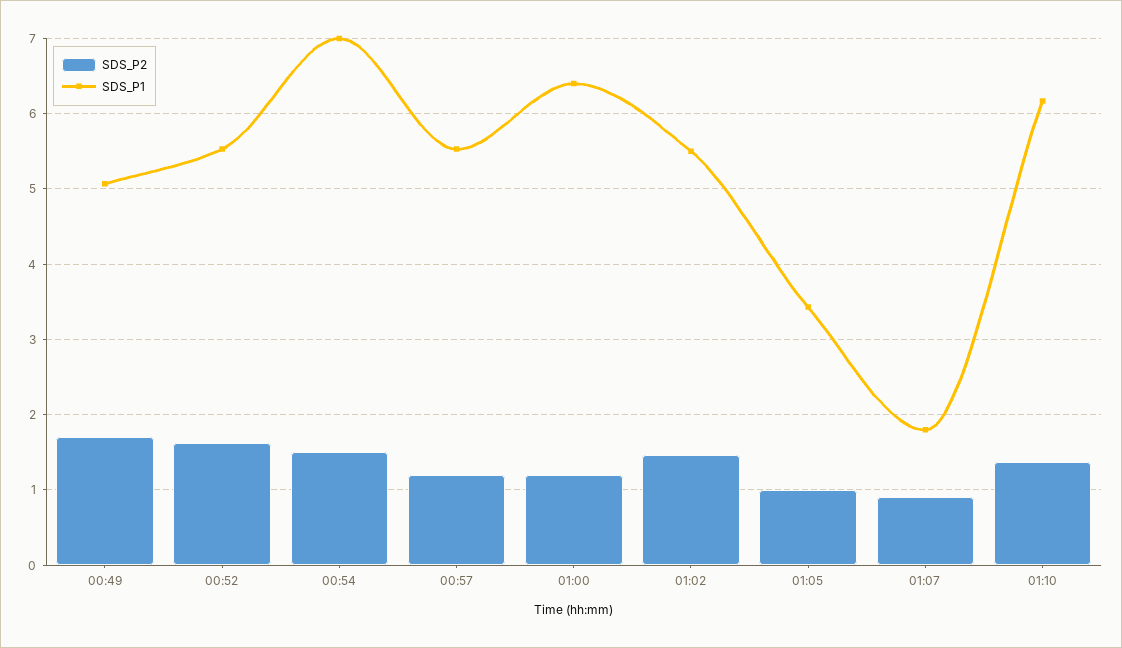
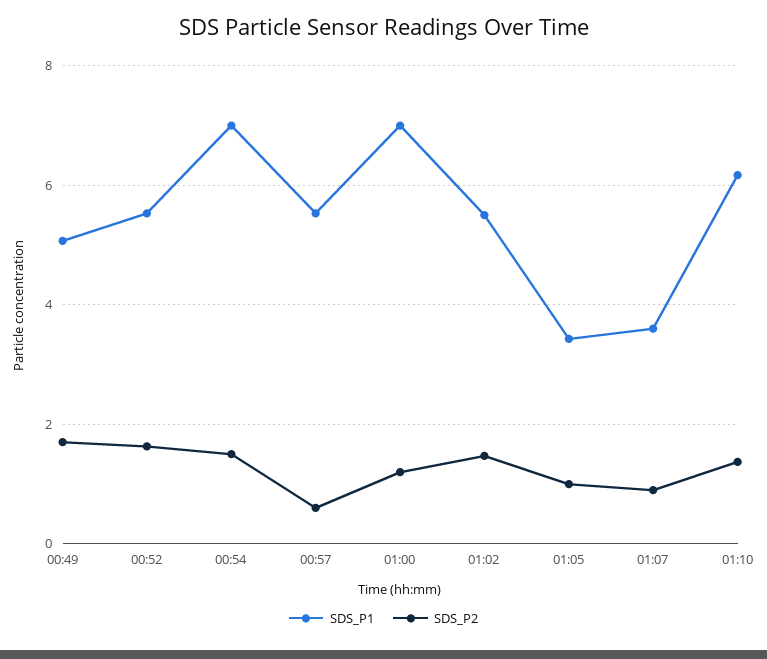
  {
    "SDS_P2": {
      "00:49": 1.7,
      "00:52": 1.6,
      "00:54": 1.5,
-     "00:57": 1.2,
+     "00:57": 0.6,
      "01:00": 1.2,
      "01:02": 1.5,
      "01:05": 1,
      "01:07": 0.9,
      "01:10": 1.4
    },
    "SDS_P1": {
      "00:49": 5.1,
      "00:52": 5.5,
      "00:54": 7,
      "00:57": 5.5,
-     "01:00": 6.4,
+     "01:00": 7,
      "01:02": 5.5,
      "01:05": 3.4,
-     "01:07": 1.8,
+     "01:07": 3.6,
      "01:10": 6.2
    }
  }

